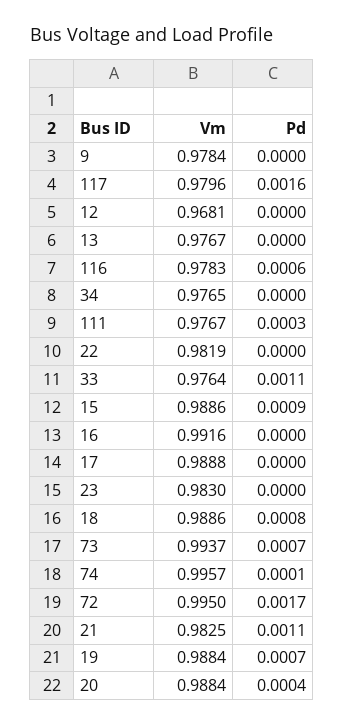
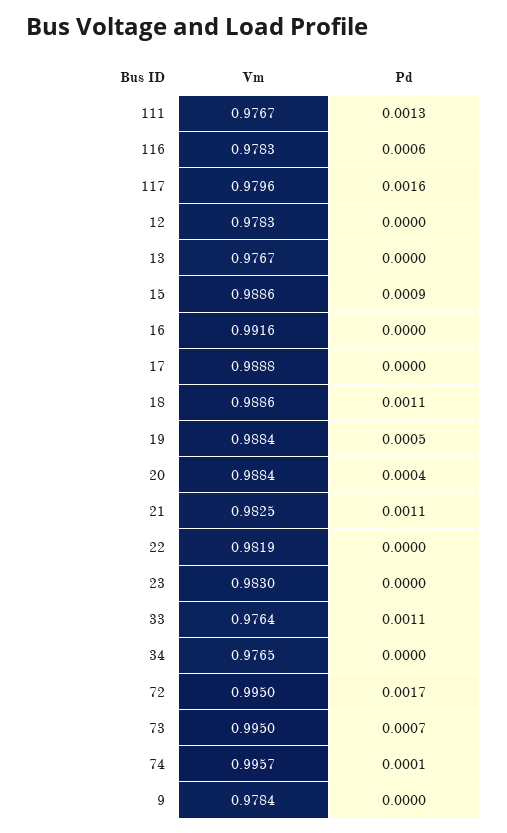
  {
    "Vm": {
      "9": 0.9784,
      "117": 0.9796,
-     "12": 0.9681,
+     "12": 0.9783,
      "13": 0.9767,
      "116": 0.9783,
      "34": 0.9765,
      "111": 0.9767,
      "22": 0.9819,
      "33": 0.9764,
      "15": 0.9886,
      "16": 0.9916,
      "17": 0.9888,
      "23": 0.983,
      "18": 0.9886,
-     "73": 0.9937,
+     "73": 0.995,
      "74": 0.9957,
      "72": 0.995,
      "21": 0.9825,
      "19": 0.9884,
      "20": 0.9884
    },
    "Pd": {
      "9": 0,
      "117": 0.0016,
      "12": 0,
      "13": 0,
      "116": 0.0006,
      "34": 0,
-     "111": 0.0003,
+     "111": 0.0013,
      "22": 0,
      "33": 0.0011,
      "15": 0.0009,
      "16": 0,
      "17": 0,
      "23": 0,
-     "18": 0.0008,
+     "18": 0.0011,
      "73": 0.0007,
      "74": 0.0001,
      "72": 0.0017,
      "21": 0.0011,
-     "19": 0.0007,
+     "19": 0.0005,
      "20": 0.0004
    }
  }

